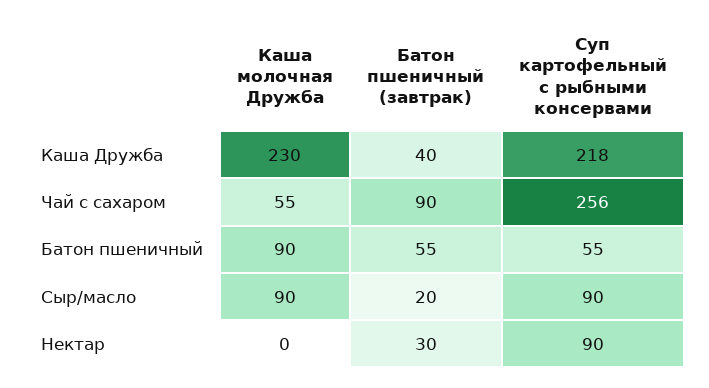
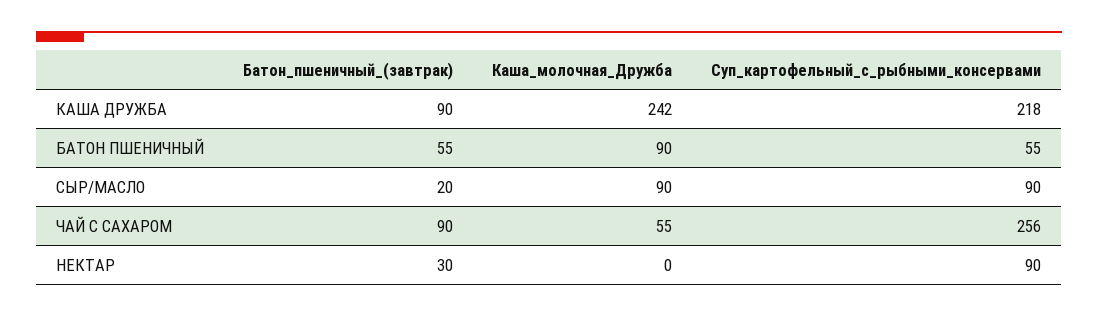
  {
    "Каша молочная Дружба": {
-     "Каша Дружба": 230,
+     "Каша Дружба": 242,
      "Чай с сахаром": 55,
      "Батон пшеничный": 90,
      "Сыр/масло": 90,
      "Нектар": 0
    },
    "Батон пшеничный (завтрак)": {
-     "Каша Дружба": 40,
+     "Каша Дружба": 90,
      "Чай с сахаром": 90,
      "Батон пшеничный": 55,
      "Сыр/масло": 20,
      "Нектар": 30
    },
    "Суп картофельный с рыбными консервами": {
      "Каша Дружба": 218,
      "Чай с сахаром": 256,
      "Батон пшеничный": 55,
      "Сыр/масло": 90,
      "Нектар": 90
    }
  }

